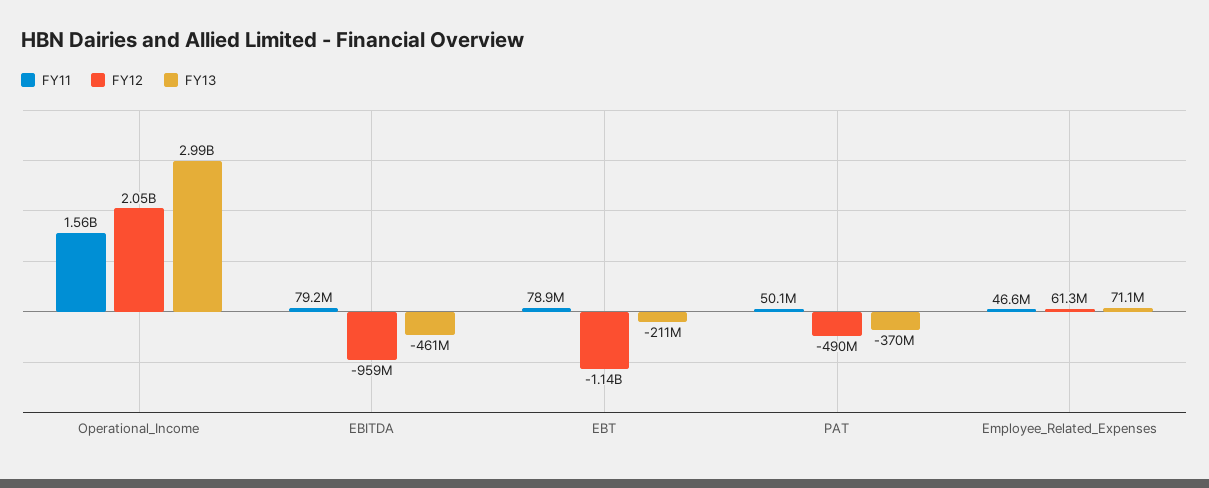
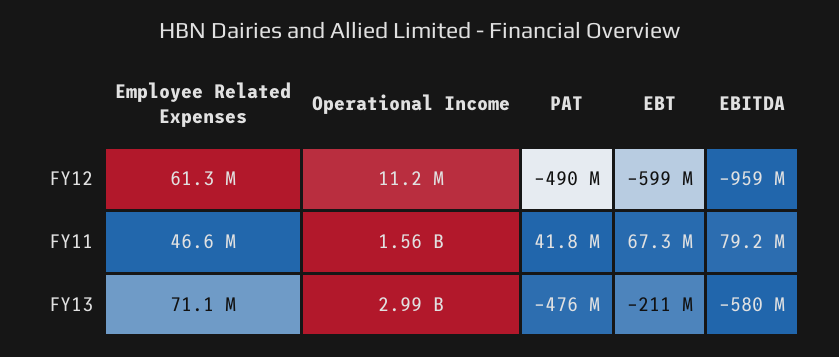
  {
    "FY11": {
      "Operational_Income": 1560000000,
      "EBITDA": 79200000,
-     "EBT": 78900000,
+     "EBT": 67300000,
-     "PAT": 50100000,
+     "PAT": 41800000,
      "Employee_Related_Expenses": 46600000
    },
    "FY12": {
-     "Operational_Income": 2050000000,
+     "Operational_Income": 11200000,
      "EBITDA": -959000000,
-     "EBT": -1140000000,
+     "EBT": -599000000,
      "PAT": -490000000,
      "Employee_Related_Expenses": 61300000
    },
    "FY13": {
      "Operational_Income": 2990000000,
-     "EBITDA": -461000000,
+     "EBITDA": -580000000,
      "EBT": -211000000,
-     "PAT": -370000000,
+     "PAT": -476000000,
      "Employee_Related_Expenses": 71100000
    }
  }

